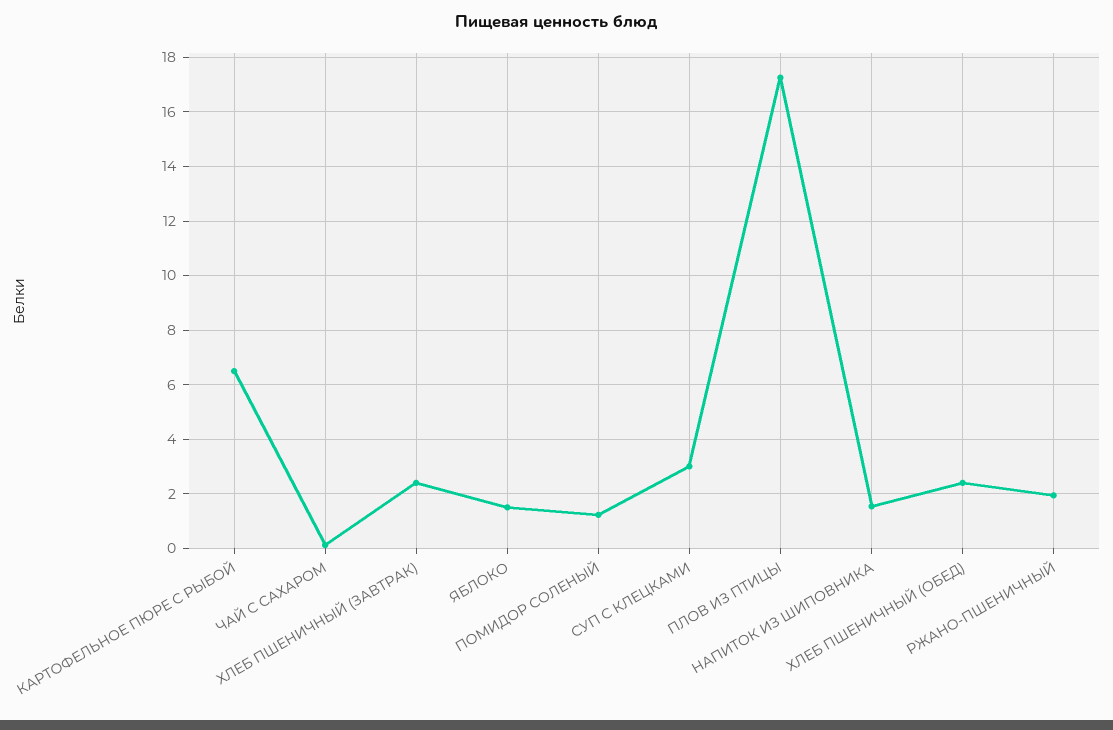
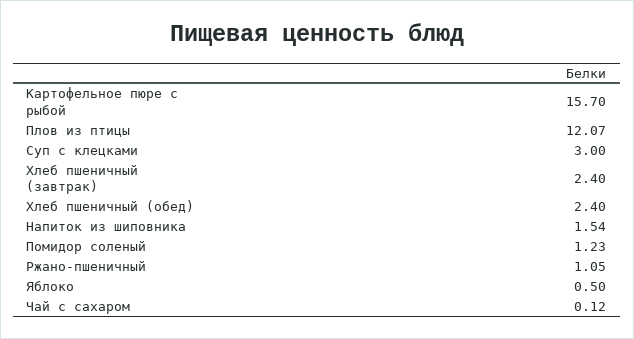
  {
-   "КАРТОФЕЛЬНОЕ ПЮРЕ С РЫБОЙ": 6.5,
+   "КАРТОФЕЛЬНОЕ ПЮРЕ С РЫБОЙ": 15.7,
    "ЧАЙ С САХАРОМ": 0.12,
    "ХЛЕБ ПШЕНИЧНЫЙ (ЗАВТРАК)": 2.4,
-   "ЯБЛОКО": 1.5,
+   "ЯБЛОКО": 0.5,
    "ПОМИДОР СОЛЕНЫЙ": 1.23,
    "СУП С КЛЕЦКАМИ": 3,
-   "ПЛОВ ИЗ ПТИЦЫ": 17.25,
+   "ПЛОВ ИЗ ПТИЦЫ": 12.07,
    "НАПИТОК ИЗ ШИПОВНИКА": 1.54,
    "ХЛЕБ ПШЕНИЧНЫЙ (ОБЕД)": 2.4,
-   "РЖАНО-ПШЕНИЧНЫЙ": 2
+   "РЖАНО-ПШЕНИЧНЫЙ": 1.05
  }

